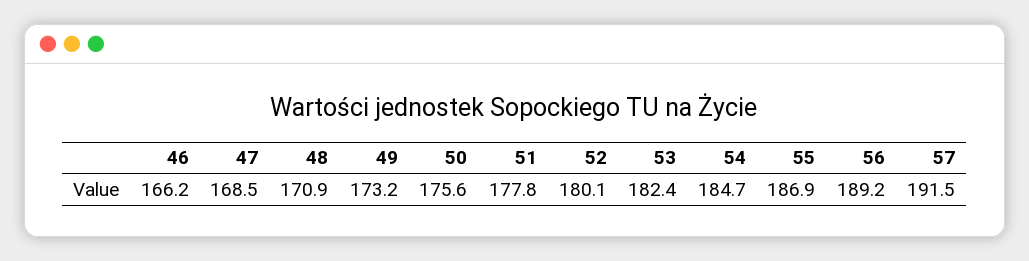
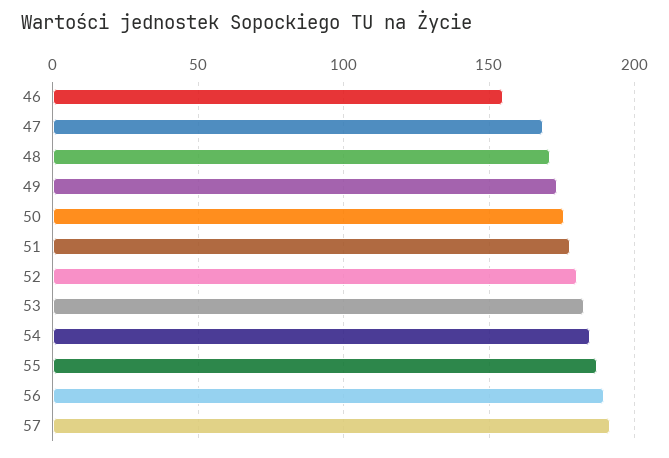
  {
-   "46": 166.2,
+   "46": 155,
    "47": 168.5,
    "48": 170.9,
    "49": 173.2,
    "50": 175.6,
    "51": 177.8,
    "52": 180.1,
    "53": 182.4,
    "54": 184.7,
    "55": 186.9,
    "56": 189.2,
    "57": 191.5
  }

